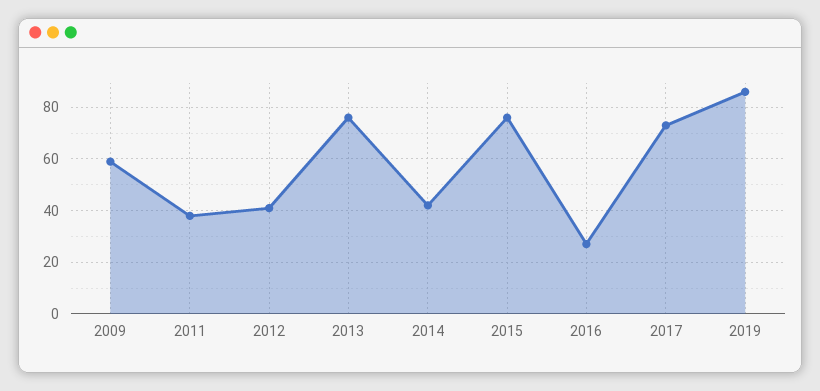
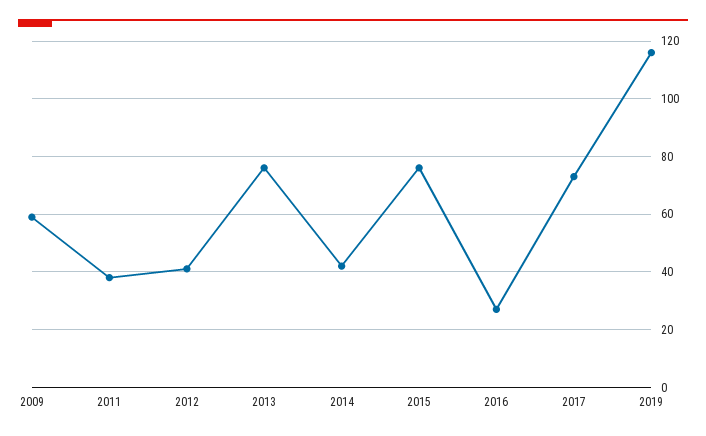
  {
    "2009": 60,
    "2011": 40,
    "2012": 40,
    "2013": 75,
    "2014": 40,
    "2015": 75,
    "2016": 25,
    "2017": 75,
-   "2019": 85
+   "2019": 115
  }

